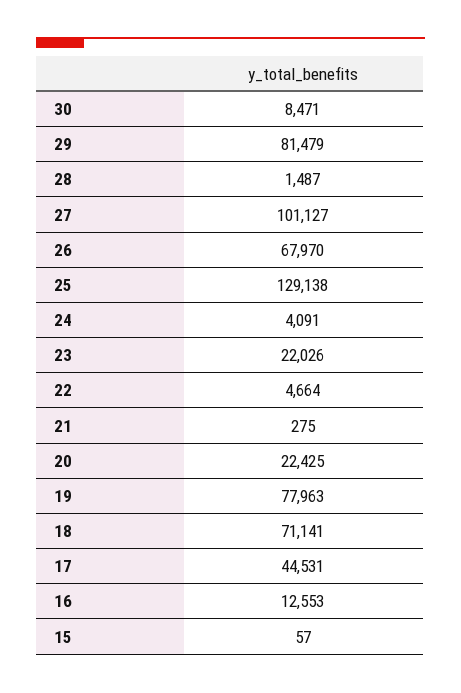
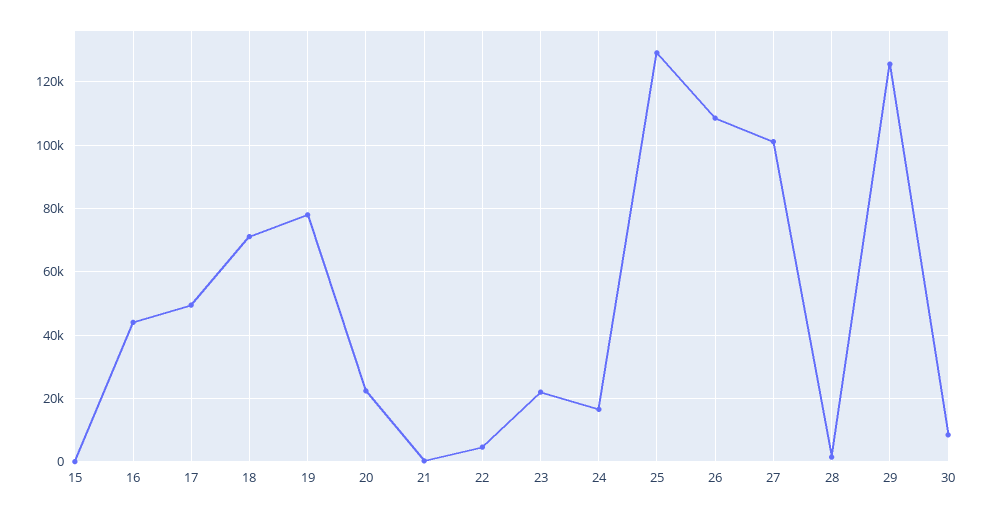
  {
    "30": 8471,
-   "29": 81479,
+   "29": 126000,
    "28": 1487,
    "27": 101127,
-   "26": 67970,
+   "26": 108000,
    "25": 129138,
-   "24": 4091,
+   "24": 16000,
    "23": 22026,
    "22": 4664,
    "21": 275,
    "20": 22425,
    "19": 77963,
    "18": 71141,
-   "17": 44531,
+   "17": 50000,
-   "16": 12553,
+   "16": 44000,
    "15": 57
  }

